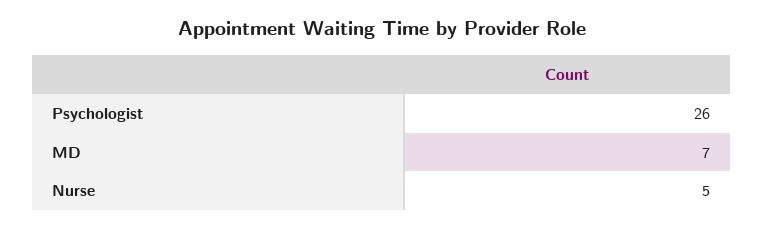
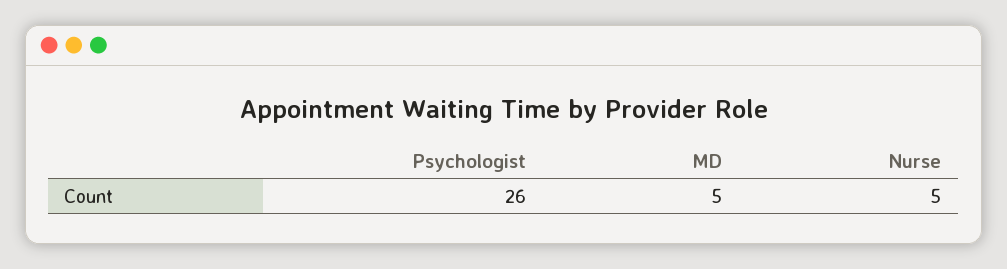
  {
    "Psychologist": 26,
-   "MD": 7,
+   "MD": 5,
    "Nurse": 5
  }

